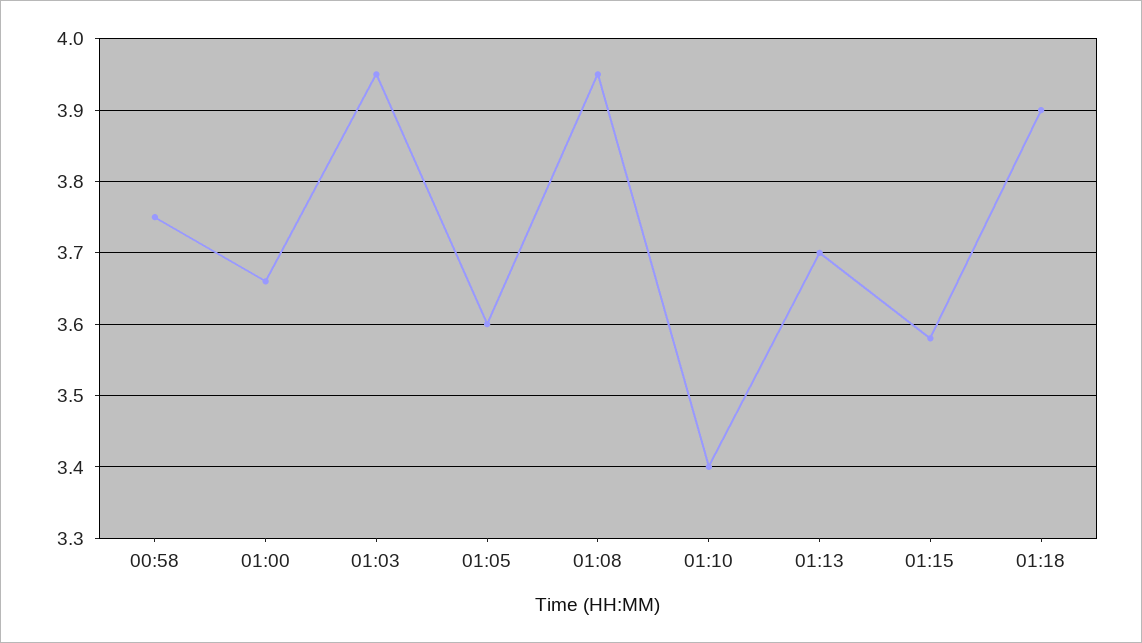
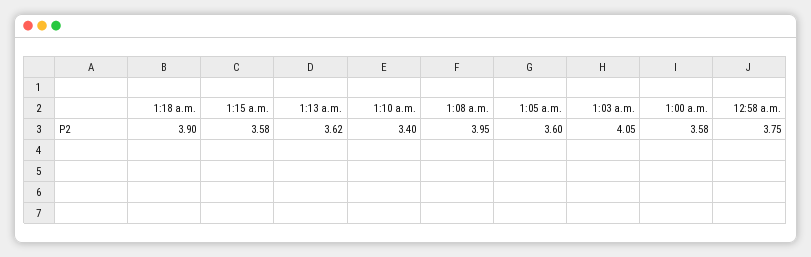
  {
    "00:58": 3.75,
-   "01:00": 3.66,
+   "01:00": 3.58,
-   "01:03": 3.95,
+   "01:03": 4.05,
    "01:05": 3.6,
    "01:08": 3.95,
    "01:10": 3.4,
-   "01:13": 3.7,
+   "01:13": 3.62,
    "01:15": 3.58,
    "01:18": 3.9
  }

